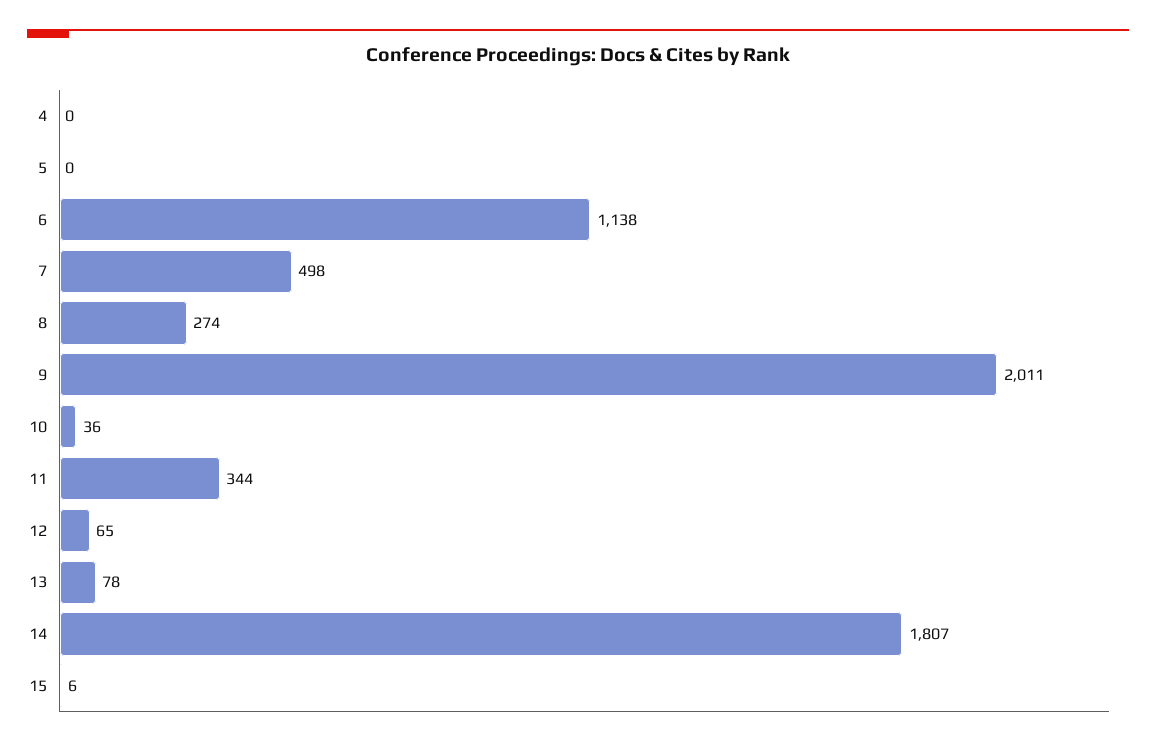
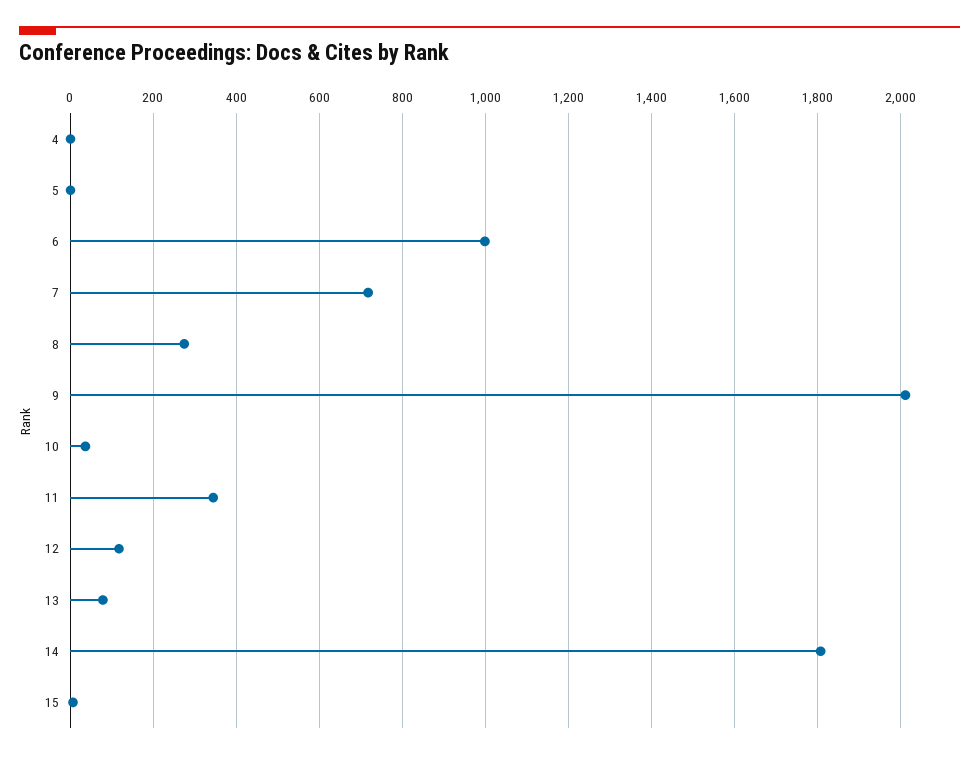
  {
    "4": 0,
    "5": 0,
-   "6": 1138,
+   "6": 1000,
-   "7": 498,
+   "7": 720,
    "8": 274,
    "9": 2011,
    "10": 36,
    "11": 344,
-   "12": 65,
+   "12": 120,
    "13": 78,
    "14": 1807,
    "15": 6
  }

